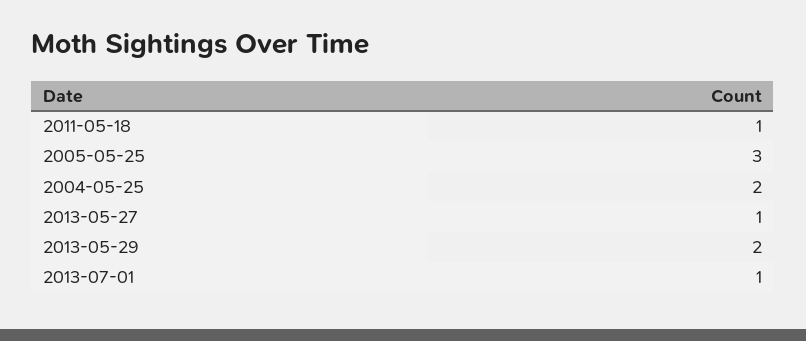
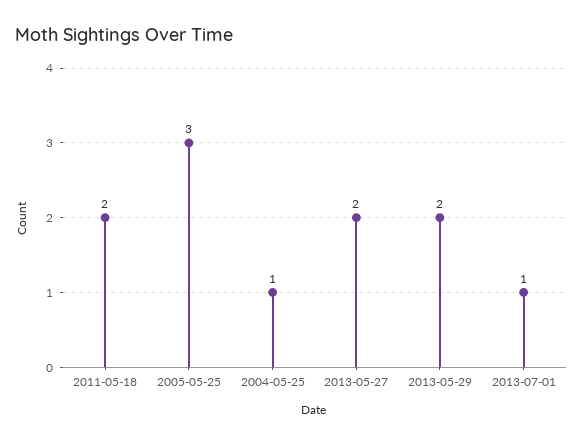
  {
-   "2011-05-18": 1,
+   "2011-05-18": 2,
    "2005-05-25": 3,
-   "2004-05-25": 2,
+   "2004-05-25": 1,
-   "2013-05-27": 1,
+   "2013-05-27": 2,
    "2013-05-29": 2,
    "2013-07-01": 1
  }

